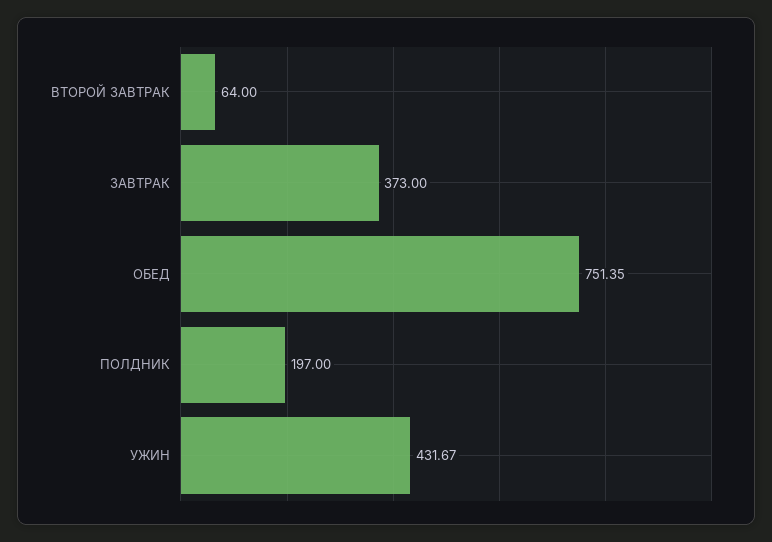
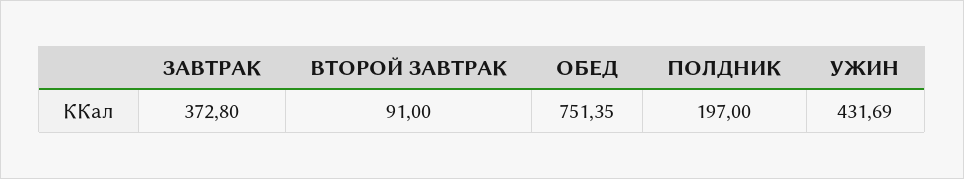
  {
-   "ВТОРОЙ ЗАВТРАК": 64,
+   "ВТОРОЙ ЗАВТРАК": 91,
-   "ЗАВТРАК": 373,
+   "ЗАВТРАК": 372.8,
    "ОБЕД": 751.35,
    "ПОЛДНИК": 197,
-   "УЖИН": 431.67
+   "УЖИН": 431.69
  }

